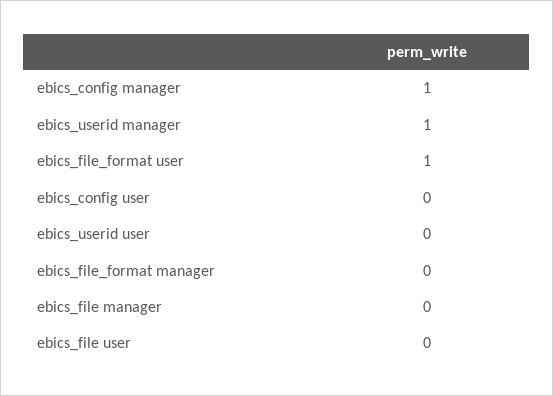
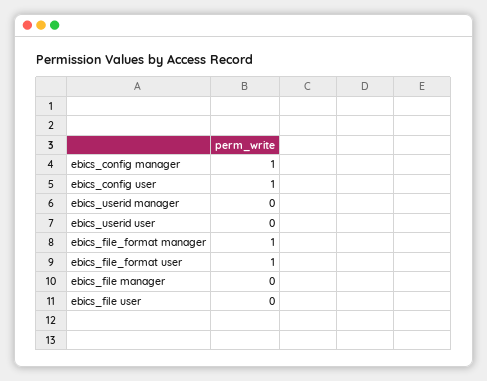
  {
    "ebics_config manager": 1,
-   "ebics_userid manager": 1,
+   "ebics_userid manager": 0,
    "ebics_file_format user": 1,
-   "ebics_config user": 0,
+   "ebics_config user": 1,
    "ebics_userid user": 0,
-   "ebics_file_format manager": 0,
+   "ebics_file_format manager": 1,
    "ebics_file manager": 0,
    "ebics_file user": 0
  }

